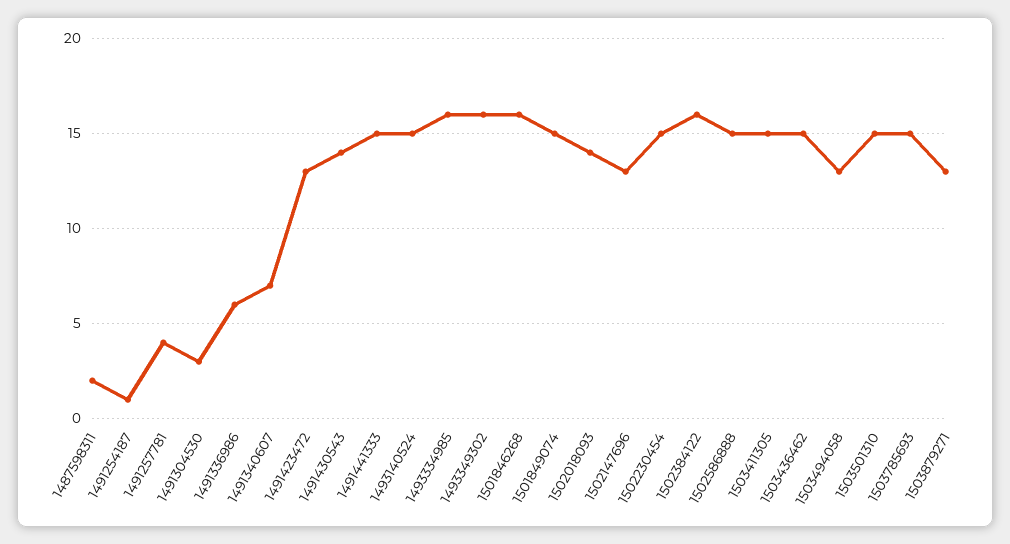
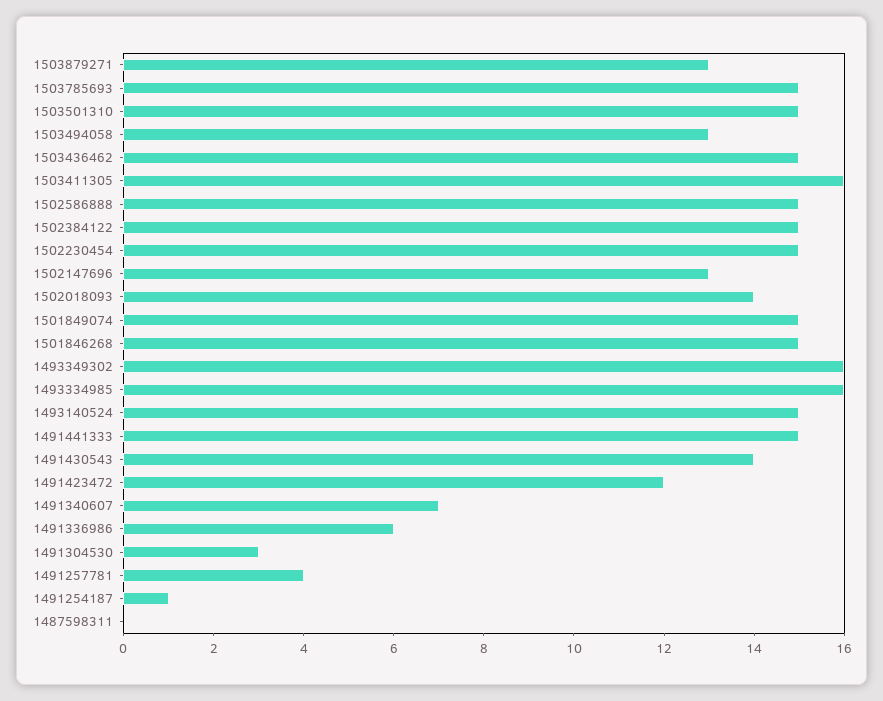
  {
-   "1487598311": 2,
+   "1487598311": 0,
    "1491254187": 1,
    "1491257781": 4,
    "1491304530": 3,
    "1491336986": 6,
    "1491340607": 7,
-   "1491423472": 13,
+   "1491423472": 12,
    "1491430543": 14,
    "1491441333": 15,
    "1493140524": 15,
    "1493334985": 16,
    "1493349302": 16,
-   "1501846268": 16,
+   "1501846268": 15,
    "1501849074": 15,
    "1502018093": 14,
    "1502147696": 13,
    "1502230454": 15,
-   "1502384122": 16,
+   "1502384122": 15,
    "1502586888": 15,
-   "1503411305": 15,
+   "1503411305": 16,
    "1503436462": 15,
    "1503494058": 13,
    "1503501310": 15,
    "1503785693": 15,
    "1503879271": 13
  }

